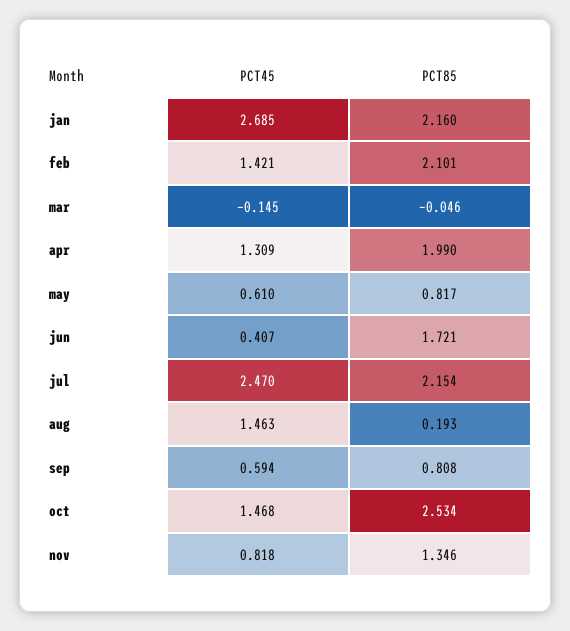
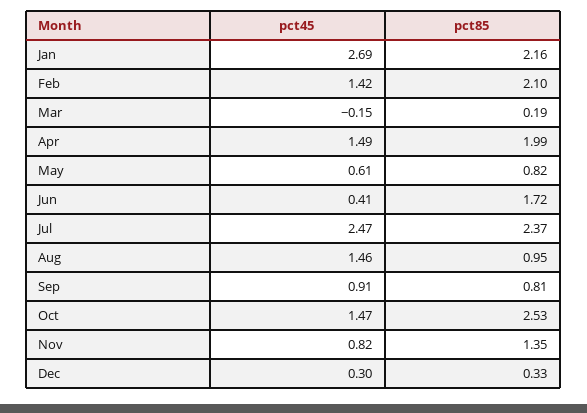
  {
    "PCT45": {
      "jan": 2.685,
      "feb": 1.421,
      "mar": -0.145,
-     "apr": 1.309,
+     "apr": 1.49,
      "may": 0.61,
      "jun": 0.407,
      "jul": 2.47,
      "aug": 1.463,
-     "sep": 0.594,
+     "sep": 0.91,
      "oct": 1.468,
-     "nov": 0.818
+     "nov": 0.818,
+     "Dec": 0.3
    },
    "PCT85": {
      "jan": 2.16,
      "feb": 2.101,
-     "mar": -0.046,
+     "mar": 0.19,
      "apr": 1.99,
      "may": 0.817,
      "jun": 1.721,
-     "jul": 2.154,
+     "jul": 2.37,
-     "aug": 0.193,
+     "aug": 0.95,
      "sep": 0.808,
      "oct": 2.534,
-     "nov": 1.346
+     "nov": 1.346,
+     "Dec": 0.33
    }
  }

